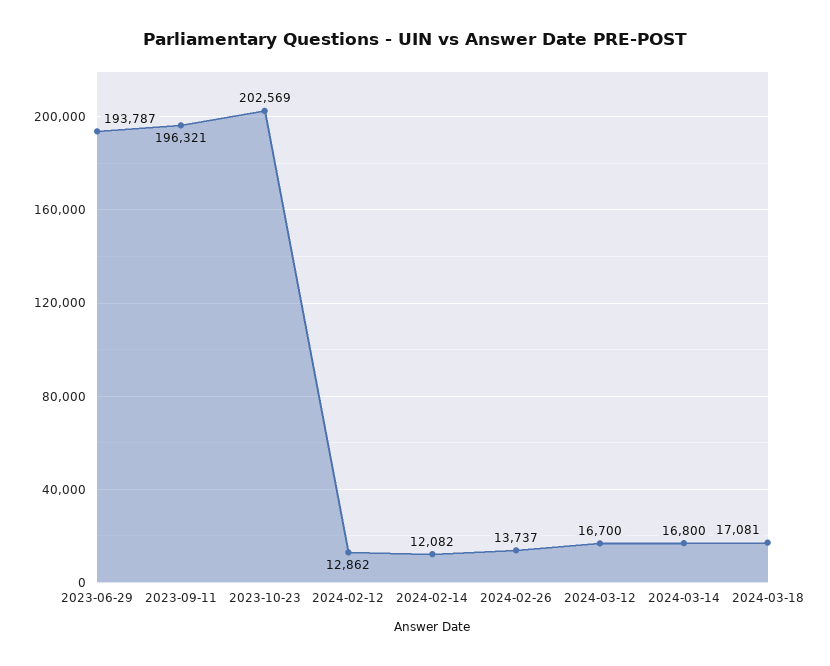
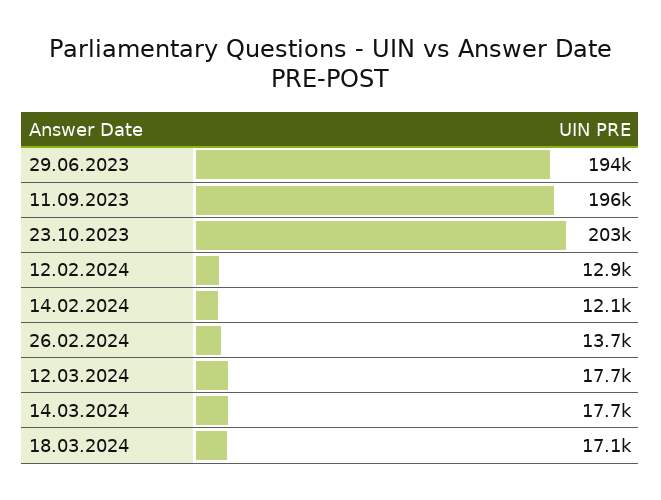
  {
    "2023-06-29": 193787,
    "2023-09-11": 196321,
    "2023-10-23": 202569,
    "2024-02-12": 12862,
    "2024-02-14": 12082,
    "2024-02-26": 13737,
-   "2024-03-12": 16700,
+   "2024-03-12": 17700,
-   "2024-03-14": 16800,
+   "2024-03-14": 17700,
    "2024-03-18": 17081
  }

